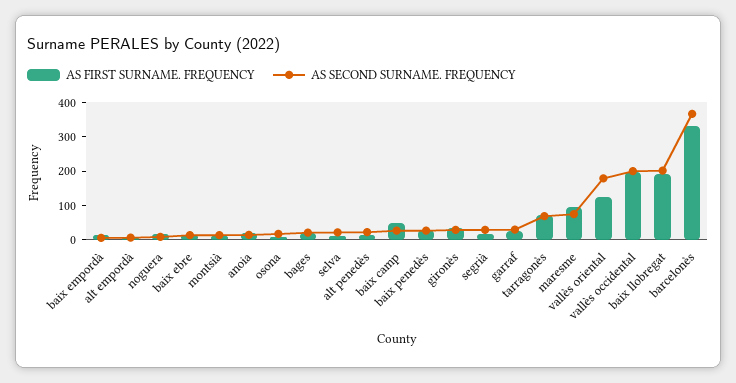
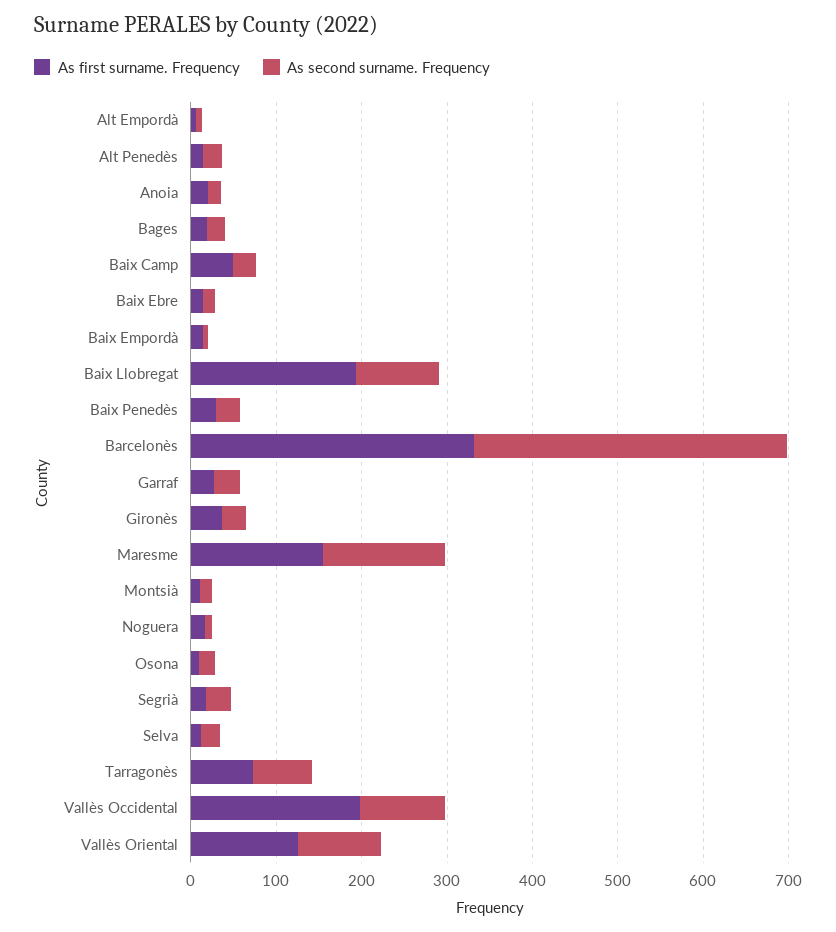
  {
    "AS FIRST SURNAME. FREQUENCY": {
      "baix empordà": 20,
      "alt empordà": 0,
      "noguera": 20,
      "baix ebre": 20,
      "montsià": 20,
      "anoia": 20,
      "osona": 20,
      "bages": 20,
      "selva": 20,
      "alt penedès": 20,
      "baix camp": 40,
      "baix penedès": 40,
      "gironès": 40,
      "segrià": 20,
      "garraf": 20,
      "tarragonès": 80,
-     "maresme": 100,
+     "maresme": 160,
      "vallès oriental": 120,
      "vallès occidental": 200,
      "baix llobregat": 200,
      "barcelonès": 340
    },
    "AS SECOND SURNAME. FREQUENCY": {
      "baix empordà": 0,
      "alt empordà": 0,
      "noguera": 0,
      "baix ebre": 20,
      "montsià": 20,
      "anoia": 20,
      "osona": 20,
      "bages": 20,
      "selva": 20,
      "alt penedès": 20,
      "baix camp": 20,
      "baix penedès": 20,
      "gironès": 20,
      "segrià": 20,
      "garraf": 40,
      "tarragonès": 60,
-     "maresme": 75,
+     "maresme": 140,
-     "vallès oriental": 175,
+     "vallès oriental": 100,
-     "vallès occidental": 200,
+     "vallès occidental": 100,
-     "baix llobregat": 200,
+     "baix llobregat": 100,
      "barcelonès": 360
    }
  }

